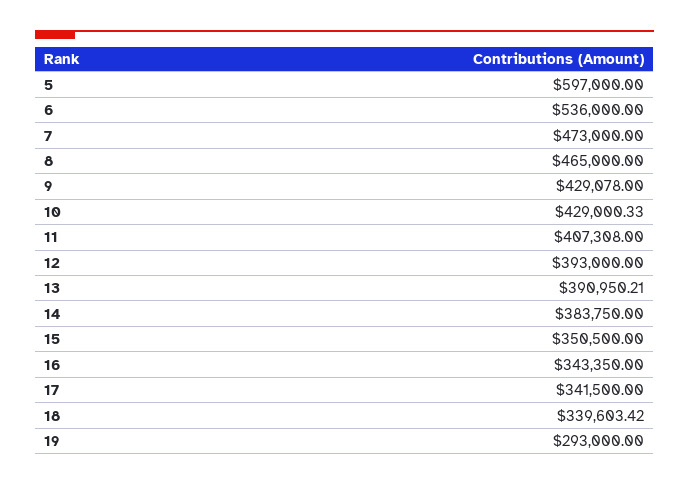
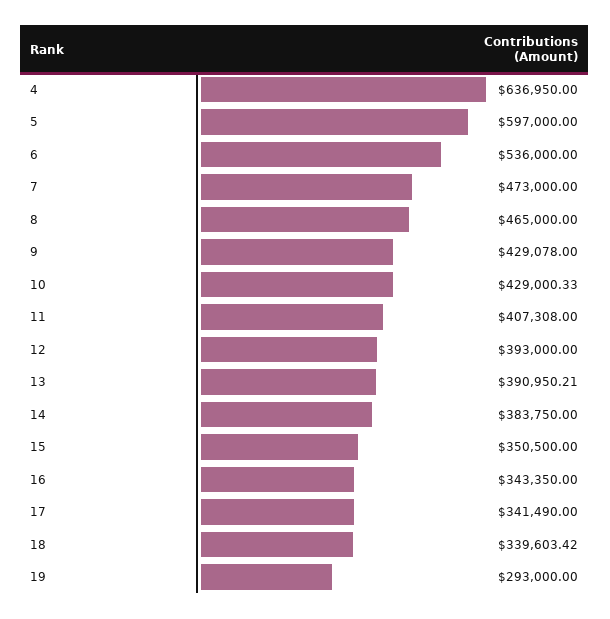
  {
    "5": 597000,
    "6": 536000,
    "7": 473000,
    "8": 465000,
    "9": 429078,
    "10": 429000.33,
    "11": 407308,
    "12": 393000,
    "13": 390950.21,
    "14": 383750,
    "15": 350500,
    "16": 343350,
-   "17": 341500,
+   "17": 341490,
    "18": 339603.42,
-   "19": 293000
+   "19": 293000,
+   "4": 636950
  }

